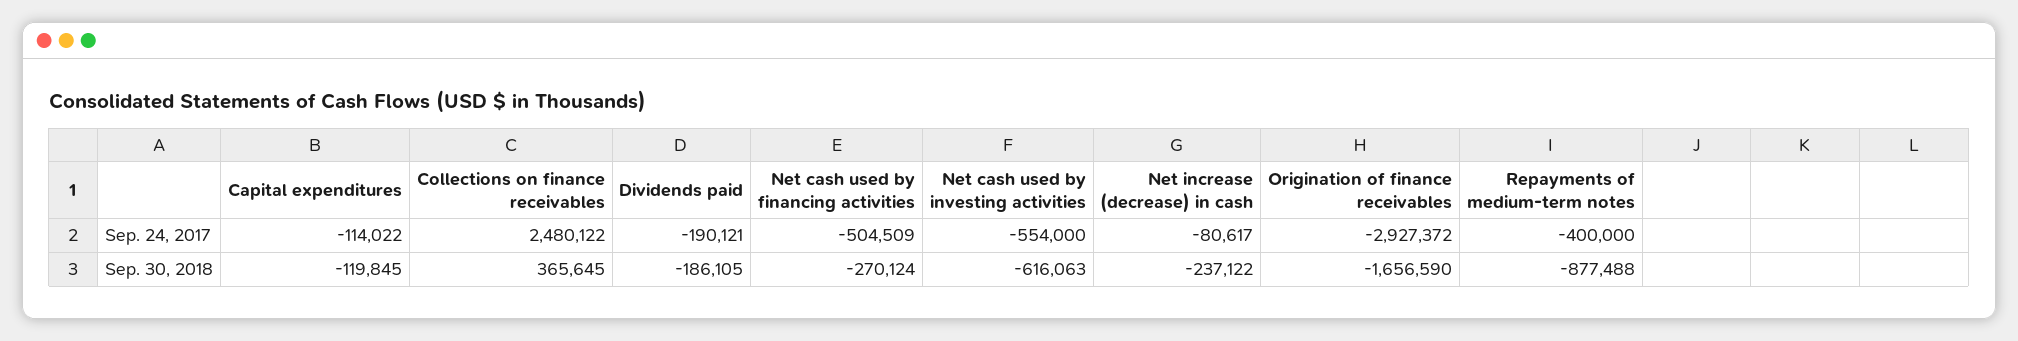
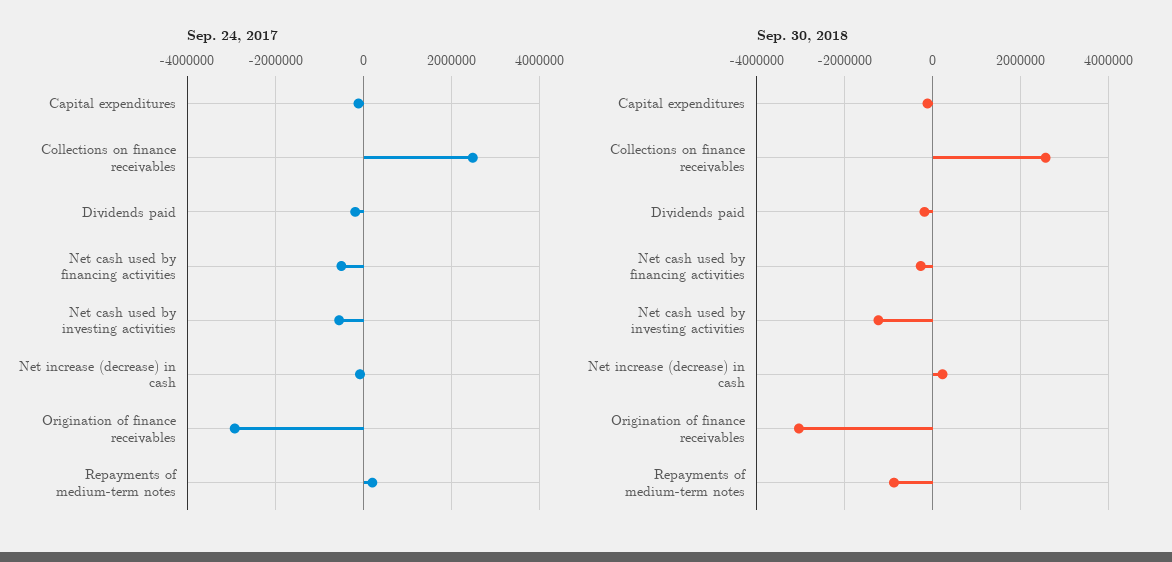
  {
    "Sep. 24, 2017": {
      "Capital expenditures": -114022,
      "Collections on finance receivables": 2480122,
      "Dividends paid": -190121,
      "Net cash used by financing activities": -504509,
      "Net cash used by investing activities": -554000,
      "Net increase (decrease) in cash": -80617,
      "Origination of finance receivables": -2927372,
-     "Repayments of medium-term notes": -400000
+     "Repayments of medium-term notes": 200000
    },
    "Sep. 30, 2018": {
      "Capital expenditures": -119845,
-     "Collections on finance receivables": 365645,
+     "Collections on finance receivables": 2600000,
      "Dividends paid": -186105,
      "Net cash used by financing activities": -270124,
-     "Net cash used by investing activities": -616063,
+     "Net cash used by investing activities": -1200000,
-     "Net increase (decrease) in cash": -237122,
+     "Net increase (decrease) in cash": 200000,
-     "Origination of finance receivables": -1656590,
+     "Origination of finance receivables": -3000000,
      "Repayments of medium-term notes": -877488
    }
  }

